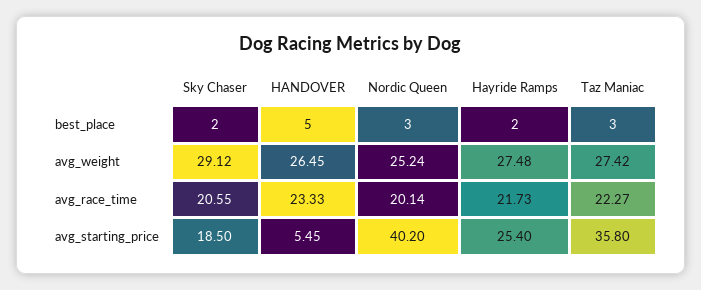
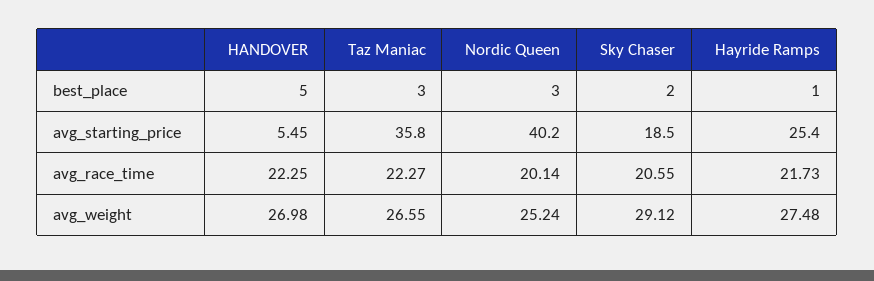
  {
    "Sky Chaser": {
      "best_place": 2,
      "avg_weight": 29.12,
      "avg_race_time": 20.55,
      "avg_starting_price": 18.5
    },
    "HANDOVER": {
      "best_place": 5,
-     "avg_weight": 26.45,
+     "avg_weight": 26.98,
-     "avg_race_time": 23.33,
+     "avg_race_time": 22.25,
      "avg_starting_price": 5.45
    },
    "Nordic Queen": {
      "best_place": 3,
      "avg_weight": 25.24,
      "avg_race_time": 20.14,
      "avg_starting_price": 40.2
    },
    "Hayride Ramps": {
-     "best_place": 2,
+     "best_place": 1,
      "avg_weight": 27.48,
      "avg_race_time": 21.73,
      "avg_starting_price": 25.4
    },
    "Taz Maniac": {
      "best_place": 3,
-     "avg_weight": 27.42,
+     "avg_weight": 26.55,
      "avg_race_time": 22.27,
      "avg_starting_price": 35.8
    }
  }

